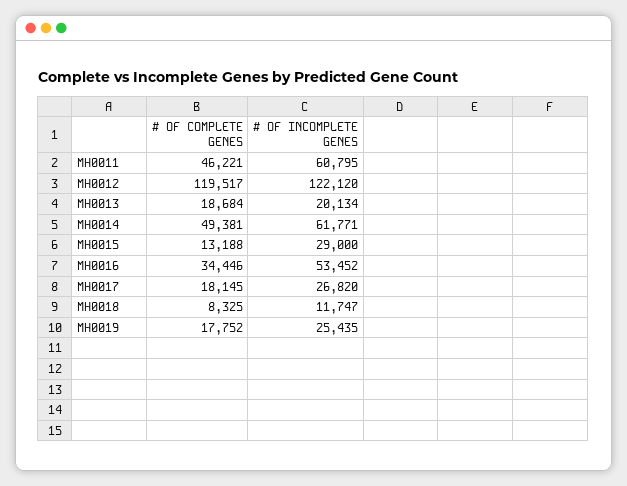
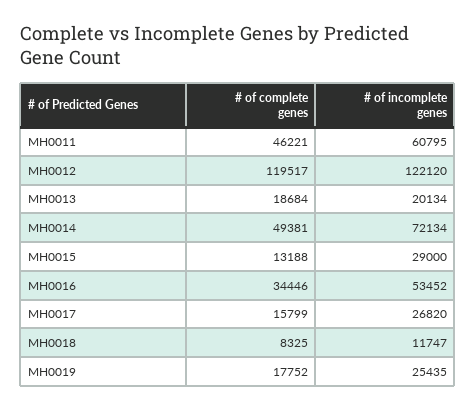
  {
    "# OF COMPLETE GENES": {
      "MH0011": 46221,
      "MH0012": 119517,
      "MH0013": 18684,
      "MH0014": 49381,
      "MH0015": 13188,
      "MH0016": 34446,
-     "MH0017": 18145,
+     "MH0017": 15799,
      "MH0018": 8325,
      "MH0019": 17752
    },
    "# OF INCOMPLETE GENES": {
      "MH0011": 60795,
      "MH0012": 122120,
      "MH0013": 20134,
-     "MH0014": 61771,
+     "MH0014": 72134,
      "MH0015": 29000,
      "MH0016": 53452,
      "MH0017": 26820,
      "MH0018": 11747,
      "MH0019": 25435
    }
  }

